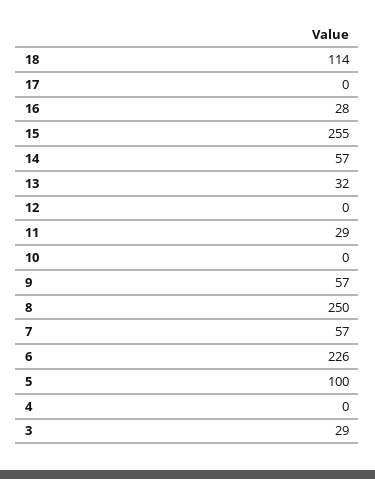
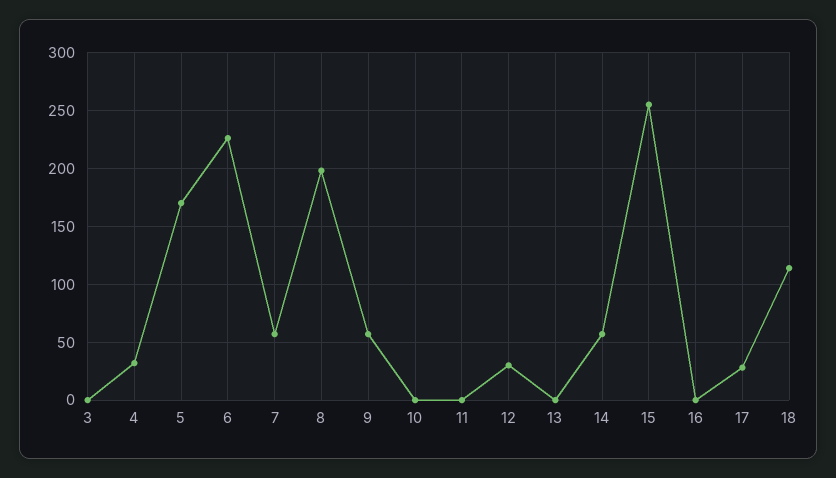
  {
    "18": 114,
-   "17": 0,
+   "17": 30,
-   "16": 28,
+   "16": 0,
    "15": 255,
    "14": 57,
-   "13": 32,
+   "13": 0,
-   "12": 0,
+   "12": 30,
-   "11": 29,
+   "11": 0,
    "10": 0,
    "9": 57,
-   "8": 250,
+   "8": 200,
    "7": 57,
    "6": 226,
-   "5": 100,
+   "5": 170,
-   "4": 0,
+   "4": 30,
-   "3": 29
+   "3": 0
  }

